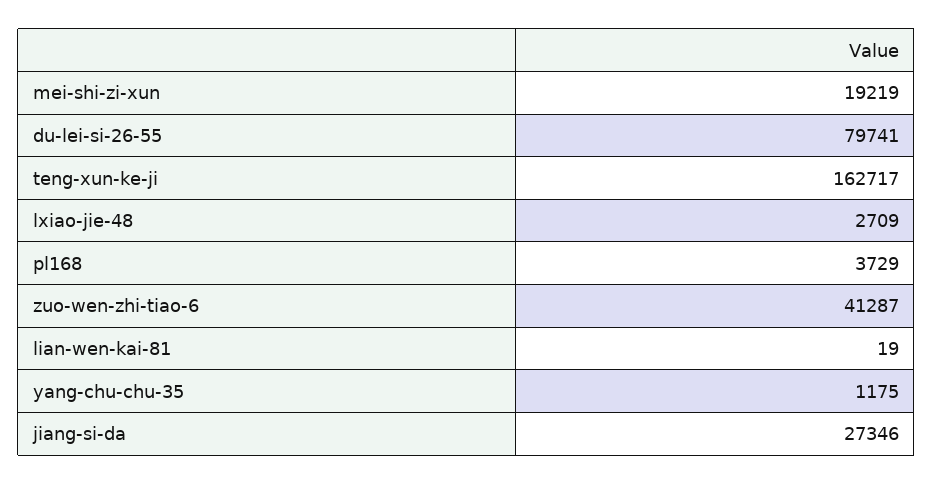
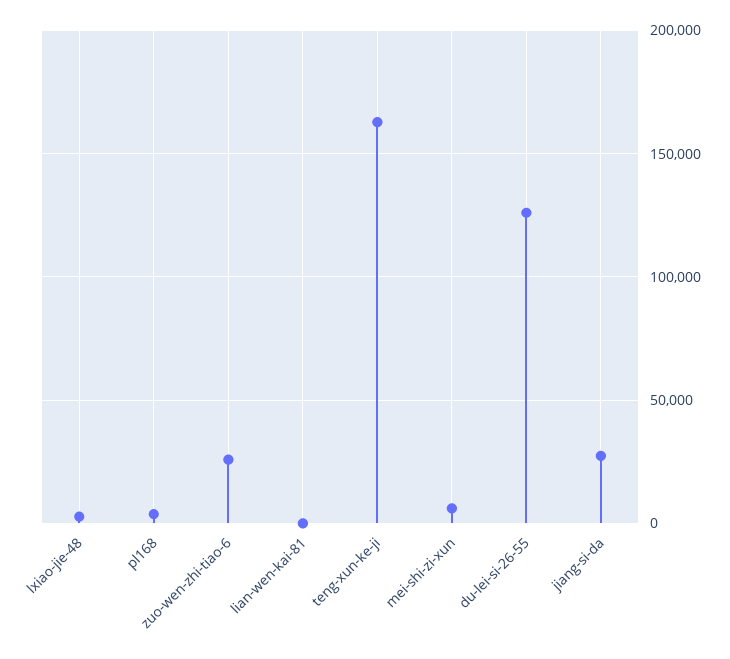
  {
-   "mei-shi-zi-xun": 19219,
+   "mei-shi-zi-xun": 5000,
-   "du-lei-si-26-55": 79741,
+   "du-lei-si-26-55": 125000,
    "teng-xun-ke-ji": 162717,
    "lxiao-jie-48": 2709,
    "pl168": 3729,
-   "zuo-wen-zhi-tiao-6": 41287,
+   "zuo-wen-zhi-tiao-6": 25000,
    "lian-wen-kai-81": 19,
-   "yang-chu-chu-35": 1175,
    "jiang-si-da": 27346
  }

